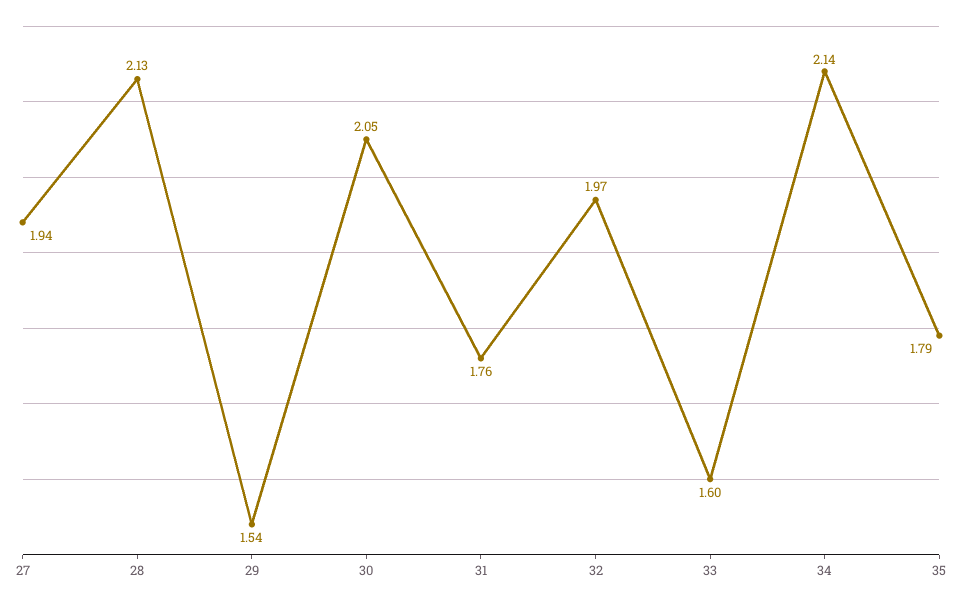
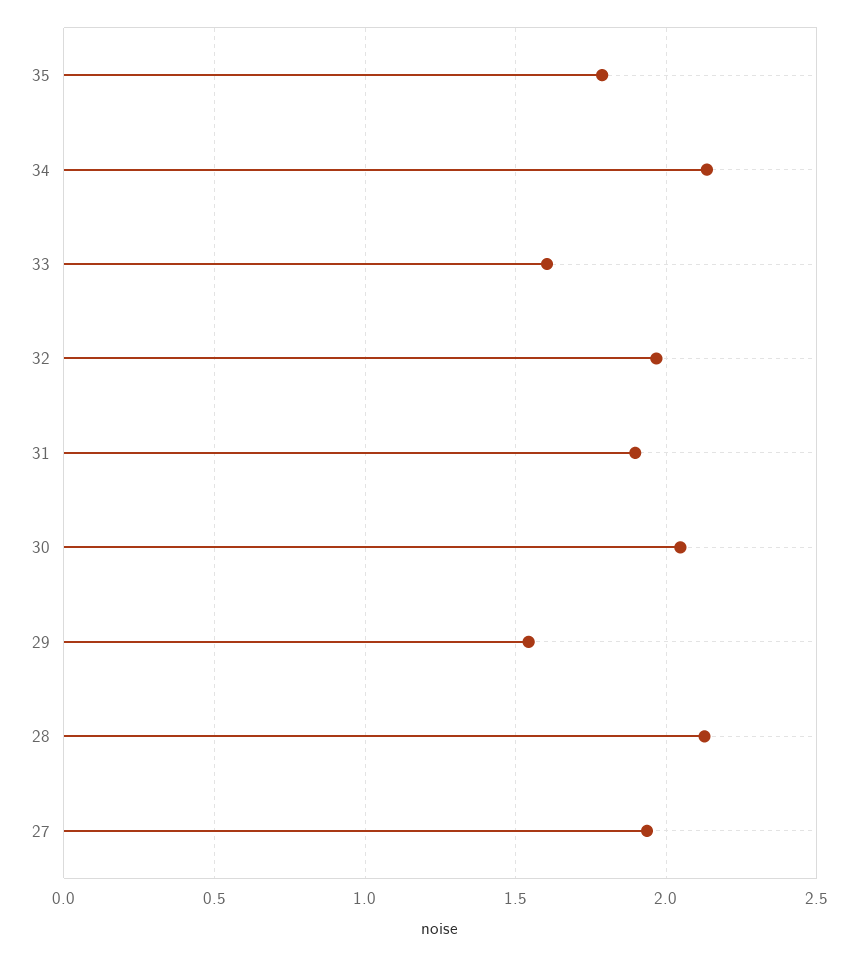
  {
    "27": 1.94,
    "28": 2.13,
    "29": 1.54,
    "30": 2.05,
-   "31": 1.76,
+   "31": 1.9,
    "32": 1.97,
    "33": 1.6,
    "34": 2.14,
    "35": 1.79
  }

